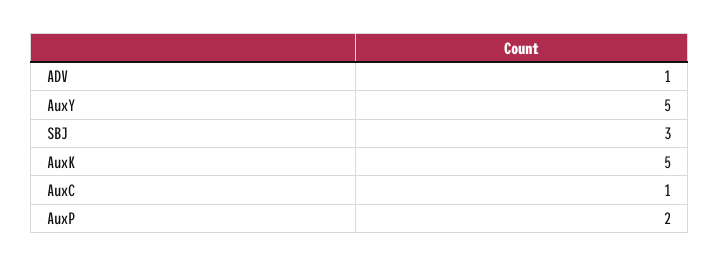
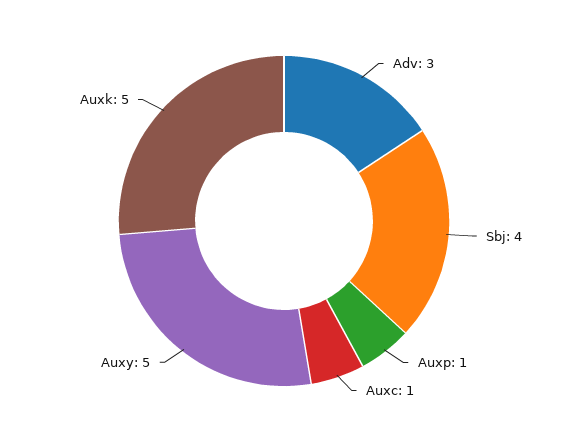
  {
-   "ADV": 1,
+   "ADV": 3,
    "AuxY": 5,
-   "SBJ": 3,
+   "SBJ": 4,
    "AuxK": 5,
    "AuxC": 1,
-   "AuxP": 2
+   "AuxP": 1
  }

